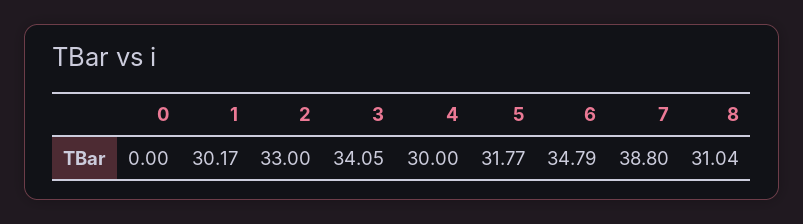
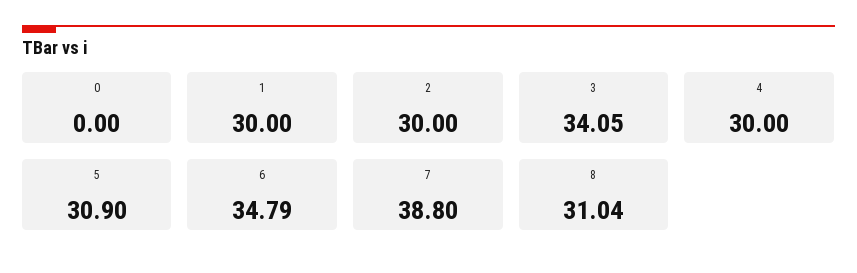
  {
    "0": 0,
-   "1": 30.17,
+   "1": 30,
-   "2": 33,
+   "2": 30,
    "3": 34.05,
    "4": 30,
-   "5": 31.77,
+   "5": 30.9,
    "6": 34.79,
    "7": 38.8,
    "8": 31.04
  }

